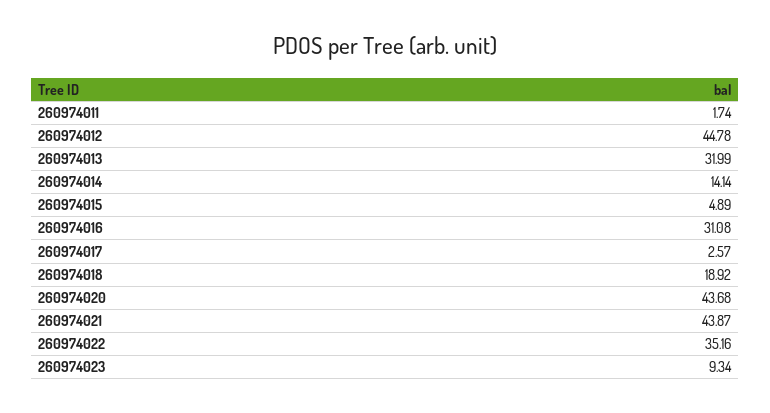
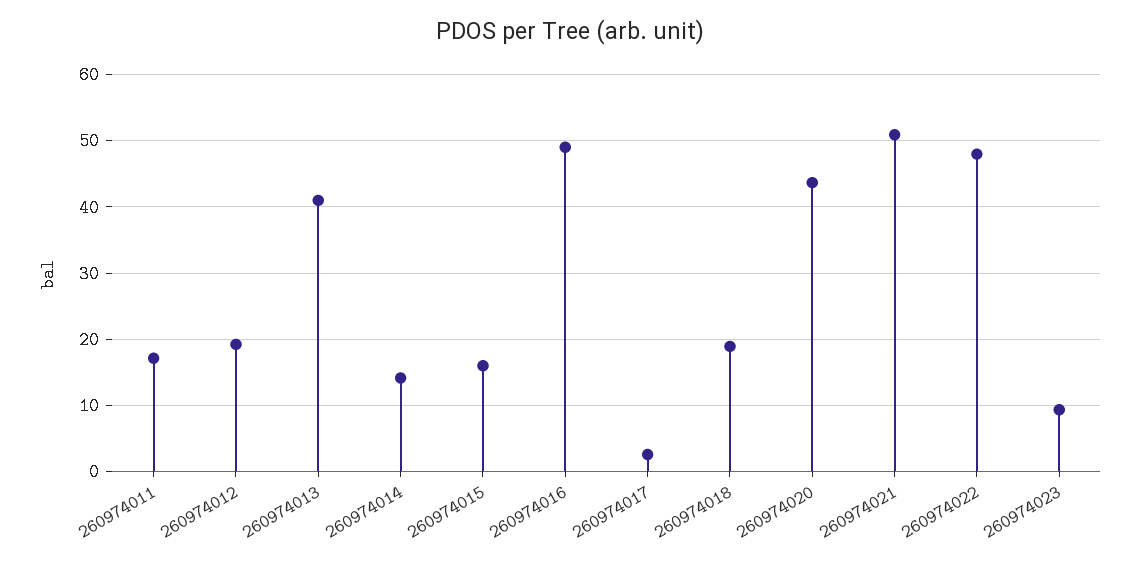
  {
-   "260974011": 1.74,
+   "260974011": 17,
-   "260974012": 44.78,
+   "260974012": 19,
-   "260974013": 31.99,
+   "260974013": 41,
    "260974014": 14.14,
-   "260974015": 4.89,
+   "260974015": 16,
-   "260974016": 31.08,
+   "260974016": 49,
    "260974017": 2.57,
    "260974018": 18.92,
    "260974020": 43.68,
-   "260974021": 43.87,
+   "260974021": 51,
-   "260974022": 35.16,
+   "260974022": 48,
    "260974023": 9.34
  }

